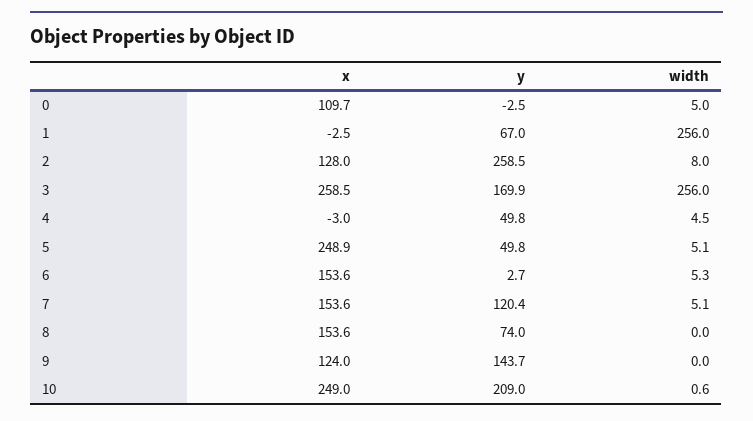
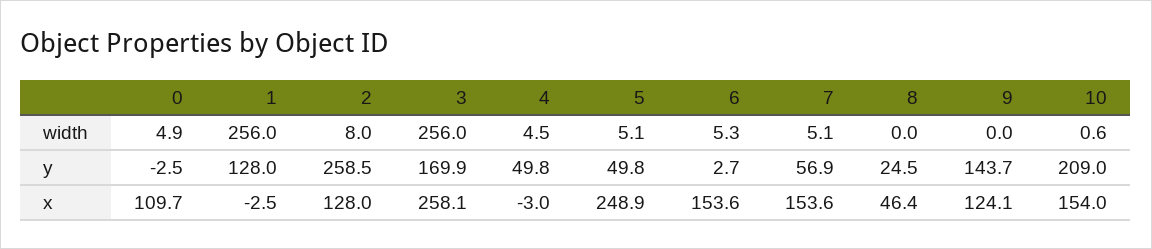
  {
    "x": {
      "0": 109.7,
      "1": -2.5,
      "2": 128,
-     "3": 258.5,
+     "3": 258.1,
      "4": -3,
      "5": 248.9,
      "6": 153.6,
      "7": 153.6,
-     "8": 153.6,
+     "8": 46.4,
-     "9": 124,
+     "9": 124.1,
-     "10": 249
+     "10": 154
    },
    "y": {
      "0": -2.5,
-     "1": 67,
+     "1": 128,
      "2": 258.5,
      "3": 169.9,
      "4": 49.8,
      "5": 49.8,
      "6": 2.7,
-     "7": 120.4,
+     "7": 56.9,
-     "8": 74,
+     "8": 24.5,
      "9": 143.7,
      "10": 209
    },
    "width": {
-     "0": 5,
+     "0": 4.9,
      "1": 256,
      "2": 8,
      "3": 256,
      "4": 4.5,
      "5": 5.1,
      "6": 5.3,
      "7": 5.1,
      "8": 0,
      "9": 0,
      "10": 0.6
    }
  }

